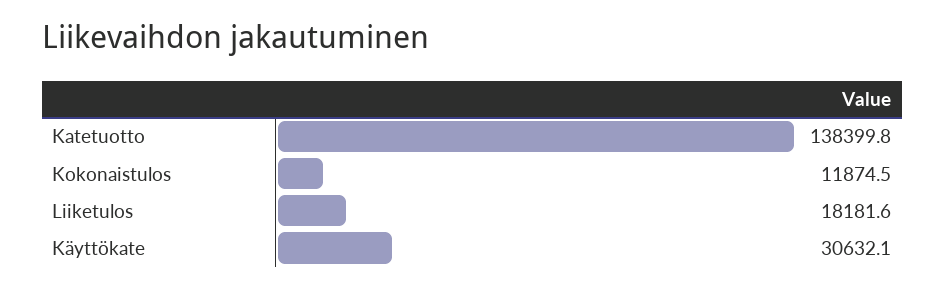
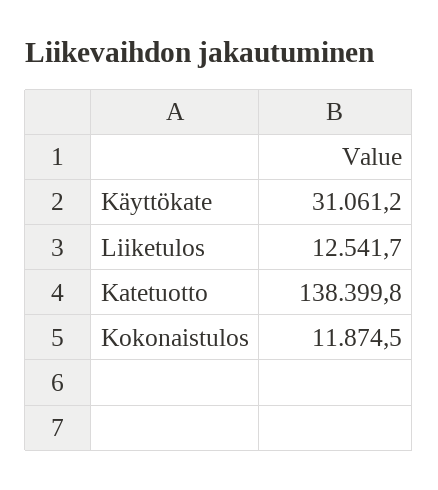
  {
    "Katetuotto": 138399.8,
    "Kokonaistulos": 11874.5,
-   "Liiketulos": 18181.6,
+   "Liiketulos": 12541.7,
-   "Käyttökate": 30632.1
+   "Käyttökate": 31061.2
  }

